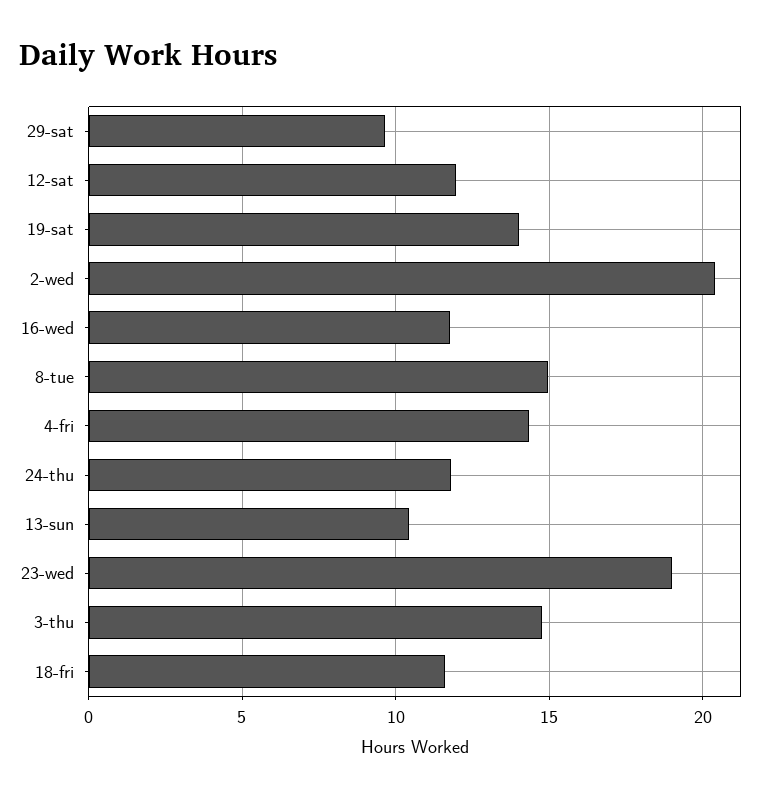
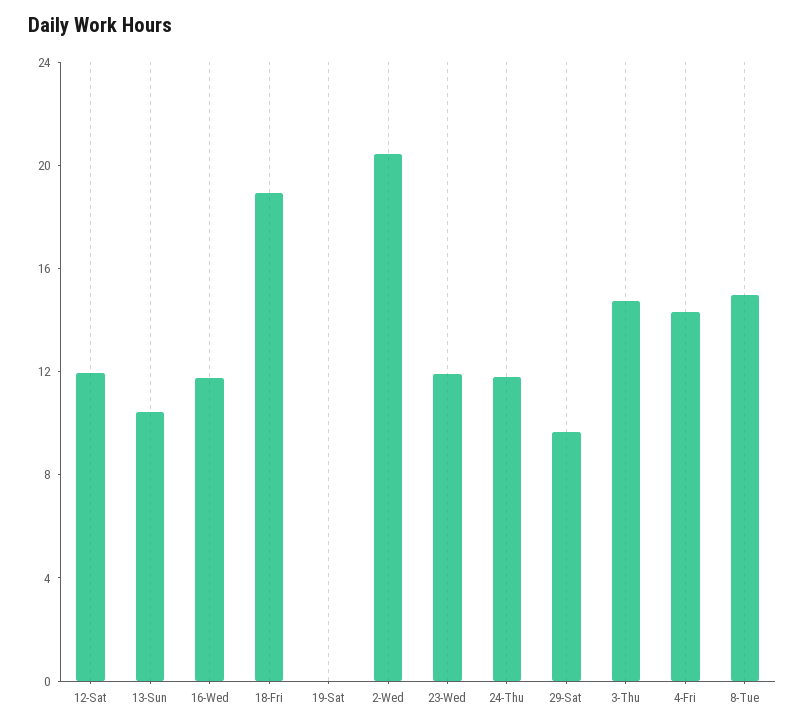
  {
    "29-sat": 9.5,
    "12-sat": 12,
-   "19-sat": 14,
+   "19-sat": 0,
    "2-wed": 20.5,
    "16-wed": 12,
    "8-tue": 15,
    "4-fri": 14.5,
    "24-thu": 12,
    "13-sun": 10.5,
-   "23-wed": 19,
+   "23-wed": 12,
    "3-thu": 15,
-   "18-fri": 11.5
+   "18-fri": 19
  }

